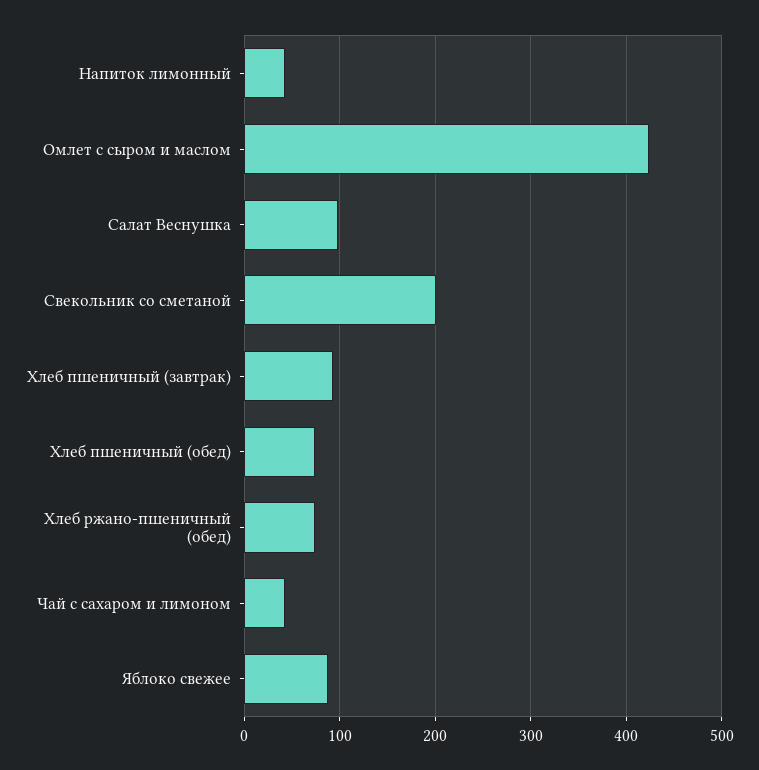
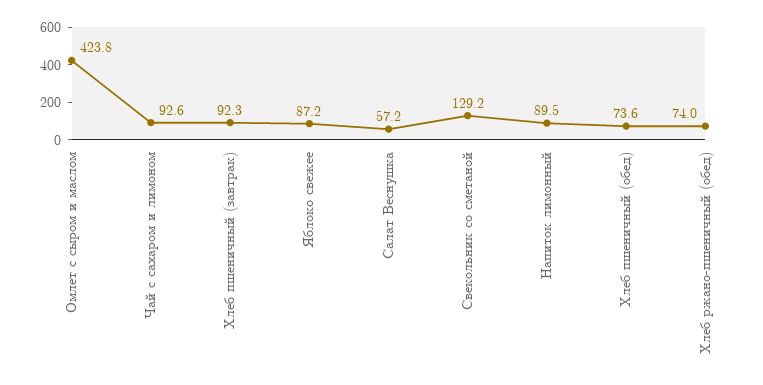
  {
-   "Напиток лимонный": 40,
+   "Напиток лимонный": 89.5,
    "Омлет с сыром и маслом": 423.8,
-   "Салат Веснушка": 100,
+   "Салат Веснушка": 57.2,
-   "Свекольник со сметаной": 200,
+   "Свекольник со сметаной": 129.2,
    "Хлеб пшеничный (завтрак)": 92.3,
    "Хлеб пшеничный (обед)": 73.6,
    "Хлеб ржано-пшеничный (обед)": 74,
-   "Чай с сахаром и лимоном": 40,
+   "Чай с сахаром и лимоном": 92.6,
    "Яблоко свежее": 87.2
  }

